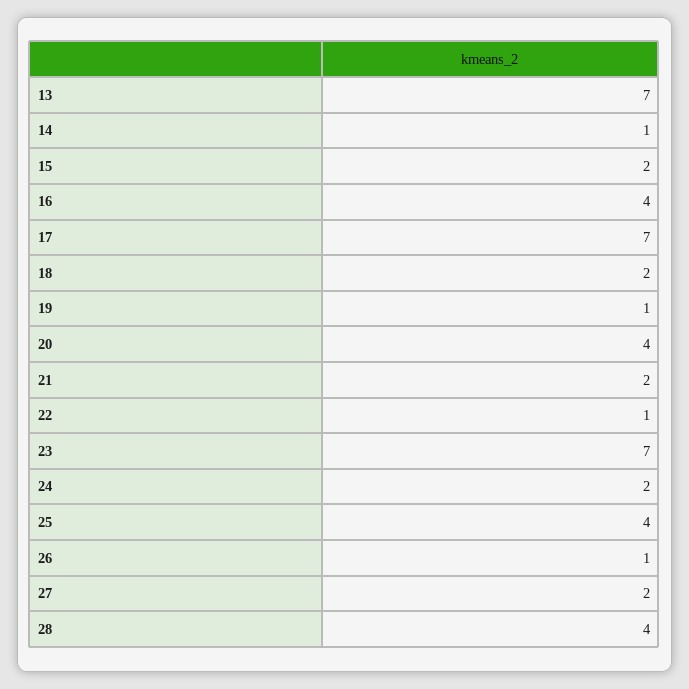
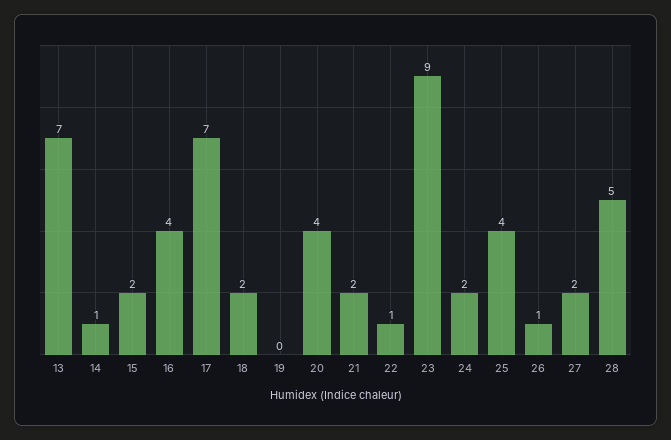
  {
    "13": 7,
    "14": 1,
    "15": 2,
    "16": 4,
    "17": 7,
    "18": 2,
-   "19": 1,
+   "19": 0,
    "20": 4,
    "21": 2,
    "22": 1,
-   "23": 7,
+   "23": 9,
    "24": 2,
    "25": 4,
    "26": 1,
    "27": 2,
-   "28": 4
+   "28": 5
  }

